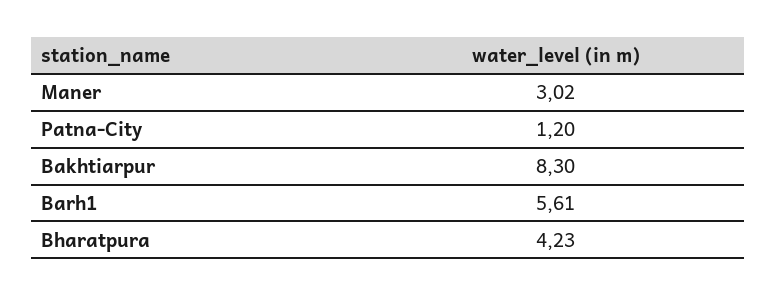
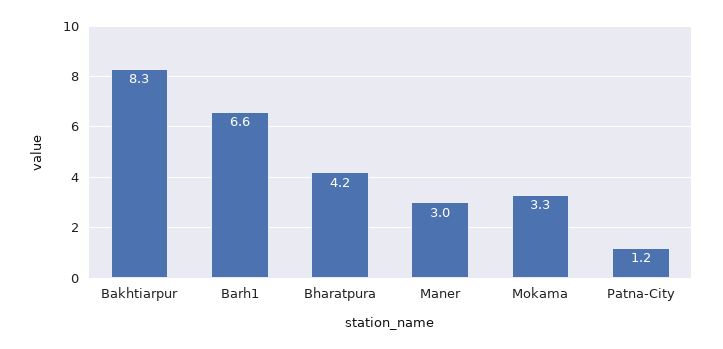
  {
    "Maner": 3.02,
    "Patna-City": 1.2,
    "Bakhtiarpur": 8.3,
-   "Barh1": 5.61,
+   "Barh1": 6.6,
-   "Bharatpura": 4.23
+   "Bharatpura": 4.23,
+   "Mokama": 3.3
  }

